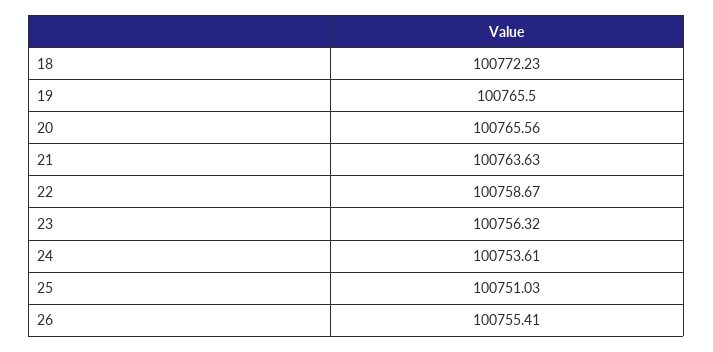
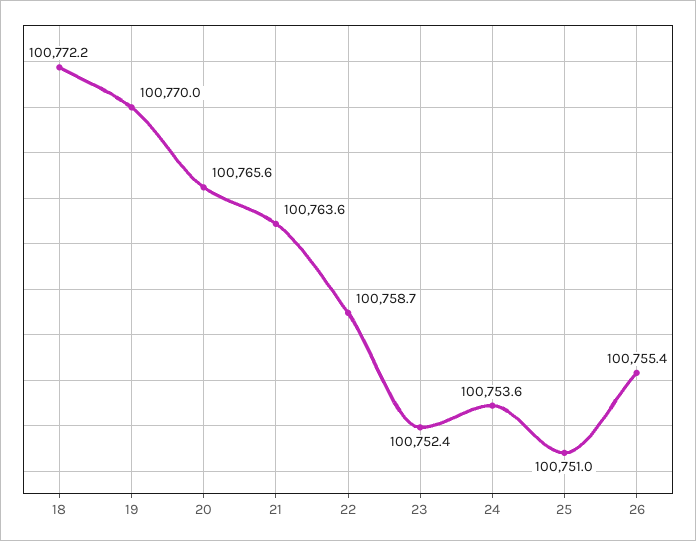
  {
    "18": 100772.23,
-   "19": 100765.5,
+   "19": 100770,
    "20": 100765.56,
    "21": 100763.63,
    "22": 100758.67,
-   "23": 100756.32,
+   "23": 100752.4,
    "24": 100753.61,
    "25": 100751.03,
    "26": 100755.41
  }

